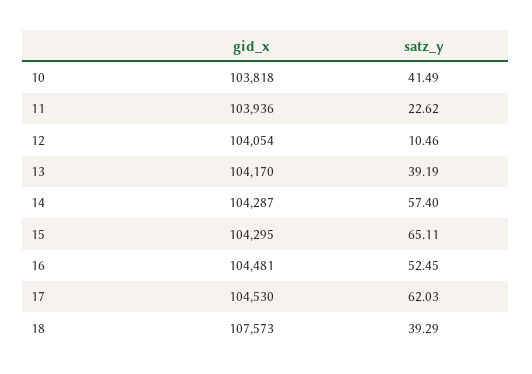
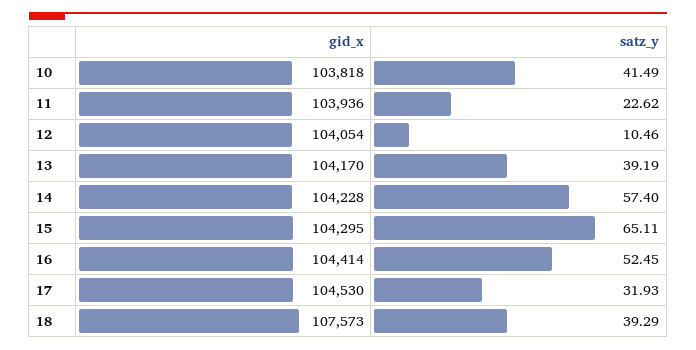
  {
    "gid_x": {
      "10": 103818,
      "11": 103936,
      "12": 104054,
      "13": 104170,
-     "14": 104287,
+     "14": 104228,
      "15": 104295,
-     "16": 104481,
+     "16": 104414,
      "17": 104530,
      "18": 107573
    },
    "satz_y": {
      "10": 41.49,
      "11": 22.62,
      "12": 10.46,
      "13": 39.19,
      "14": 57.4,
      "15": 65.11,
      "16": 52.45,
-     "17": 62.03,
+     "17": 31.93,
      "18": 39.29
    }
  }

